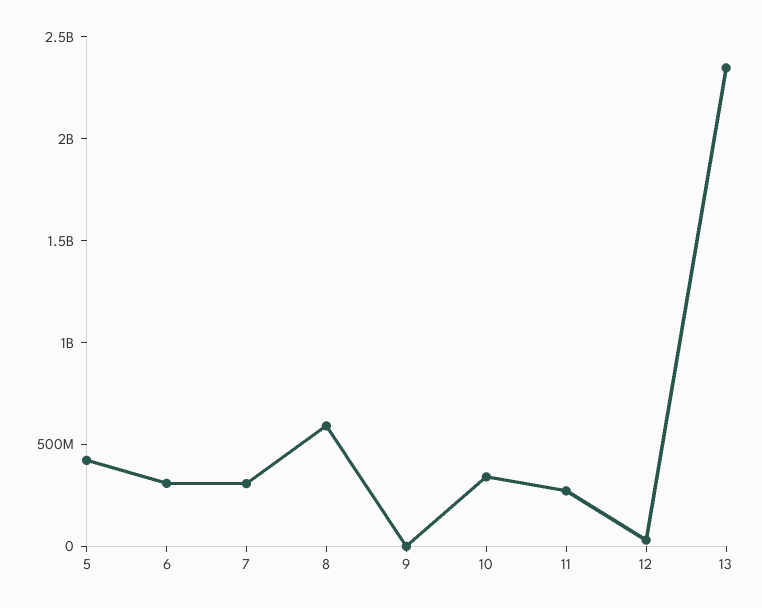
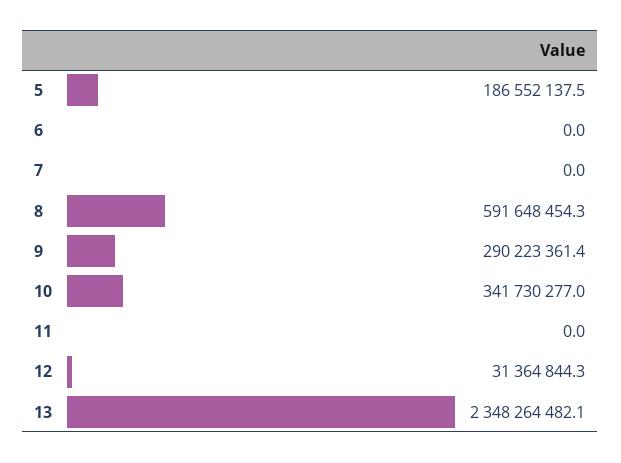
  {
-   "5": 400000000,
+   "5": 186552137.5,
-   "6": 300000000,
+   "6": 0,
-   "7": 300000000,
+   "7": 0,
    "8": 591648454.3,
-   "9": 0,
+   "9": 290223361.4,
    "10": 341730277,
-   "11": 300000000,
+   "11": 0,
    "12": 31364844.3,
    "13": 2348264482.1
  }

